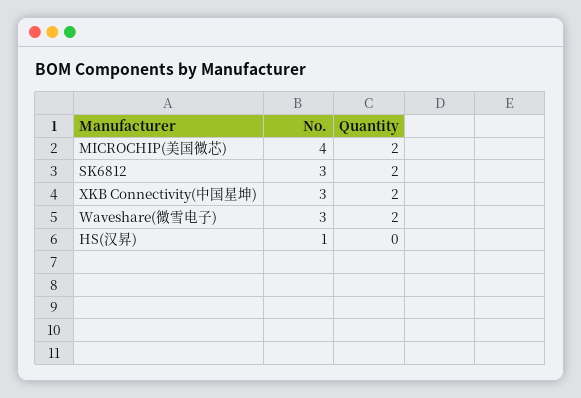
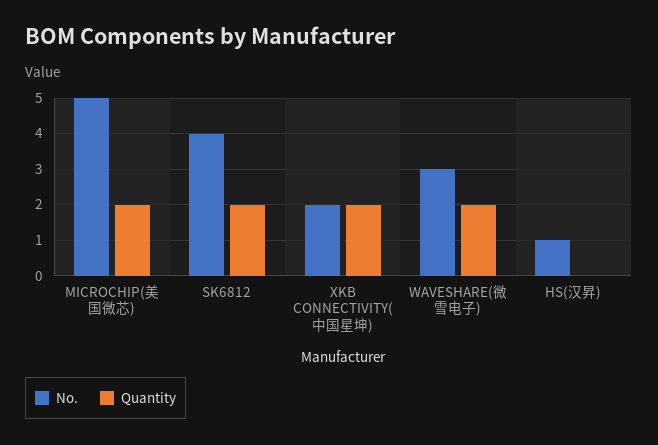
  {
    "No.": {
-     "MICROCHIP(美国微芯)": 4,
+     "MICROCHIP(美国微芯)": 5,
-     "SK6812": 3,
+     "SK6812": 4,
-     "XKB Connectivity(中国星坤)": 3,
+     "XKB Connectivity(中国星坤)": 2,
      "Waveshare(微雪电子)": 3,
      "HS(汉昇)": 1
    },
    "Quantity": {
      "MICROCHIP(美国微芯)": 2,
      "SK6812": 2,
      "XKB Connectivity(中国星坤)": 2,
      "Waveshare(微雪电子)": 2,
      "HS(汉昇)": 0
    }
  }

